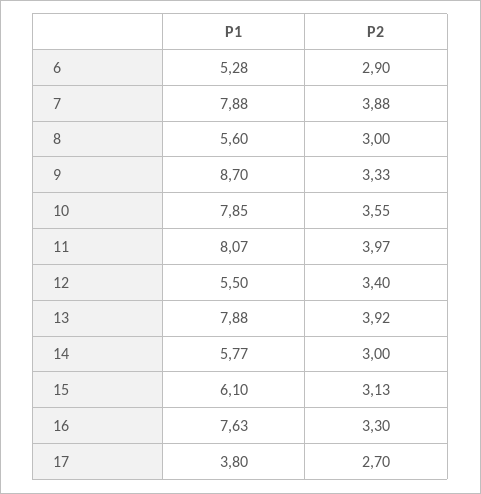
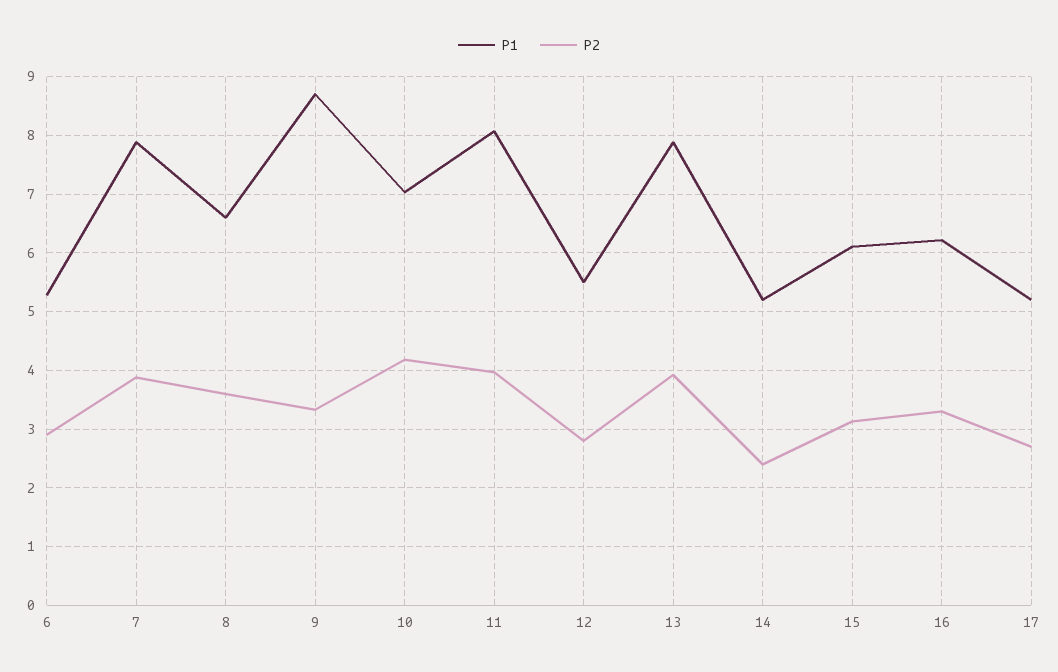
  {
    "P1": {
      "6": 5.28,
      "7": 7.88,
-     "8": 5.6,
+     "8": 6.6,
      "9": 8.7,
-     "10": 7.85,
+     "10": 7,
      "11": 8.07,
      "12": 5.5,
      "13": 7.88,
-     "14": 5.77,
+     "14": 5.2,
      "15": 6.1,
-     "16": 7.63,
+     "16": 6.2,
-     "17": 3.8
+     "17": 5.2
    },
    "P2": {
      "6": 2.9,
      "7": 3.88,
-     "8": 3,
+     "8": 3.6,
      "9": 3.33,
-     "10": 3.55,
+     "10": 4.2,
      "11": 3.97,
-     "12": 3.4,
+     "12": 2.8,
      "13": 3.92,
-     "14": 3,
+     "14": 2.4,
      "15": 3.13,
      "16": 3.3,
      "17": 2.7
    }
  }

